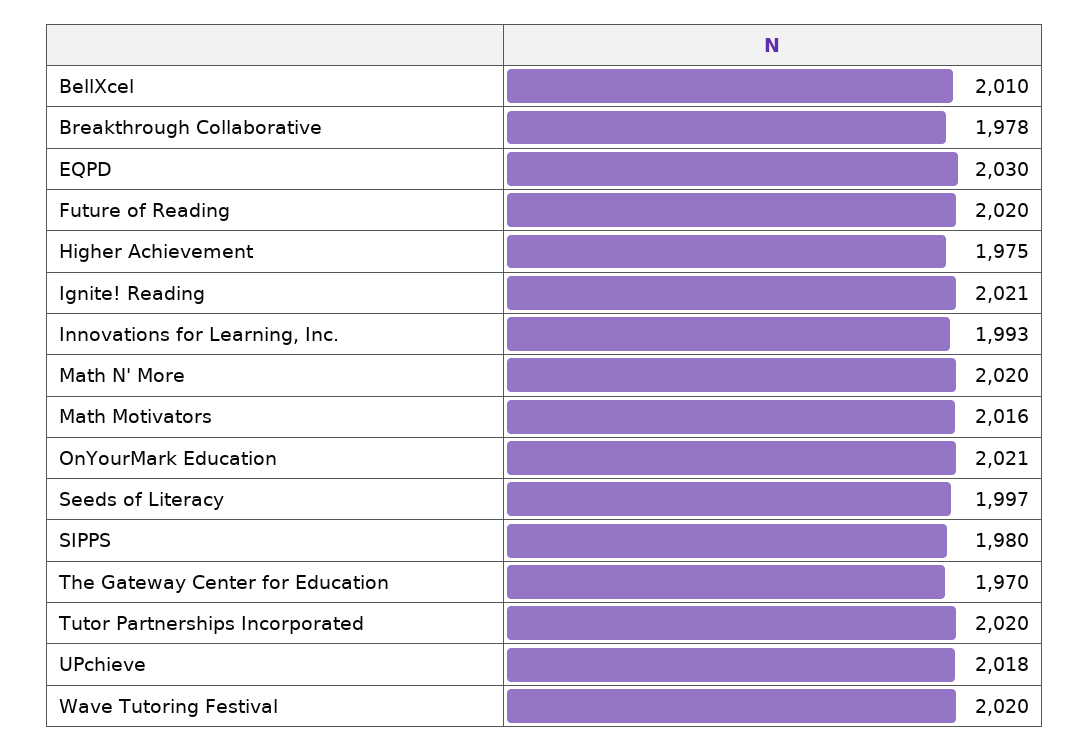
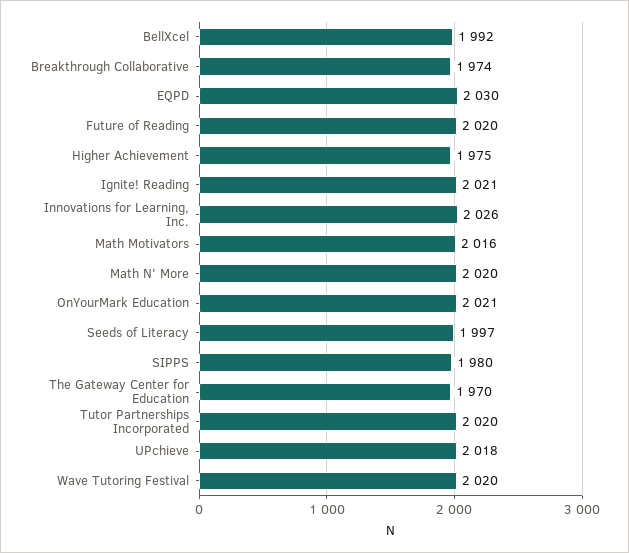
  {
-   "BellXcel": 2010,
+   "BellXcel": 1992,
-   "Breakthrough Collaborative": 1978,
+   "Breakthrough Collaborative": 1974,
    "EQPD": 2030,
    "Future of Reading": 2020,
    "Higher Achievement": 1975,
    "Ignite! Reading": 2021,
-   "Innovations for Learning, Inc.": 1993,
+   "Innovations for Learning, Inc.": 2026,
    "Math N' More": 2020,
    "Math Motivators": 2016,
    "OnYourMark Education": 2021,
    "Seeds of Literacy": 1997,
    "SIPPS": 1980,
    "The Gateway Center for Education": 1970,
    "Tutor Partnerships Incorporated": 2020,
    "UPchieve": 2018,
    "Wave Tutoring Festival": 2020
  }

